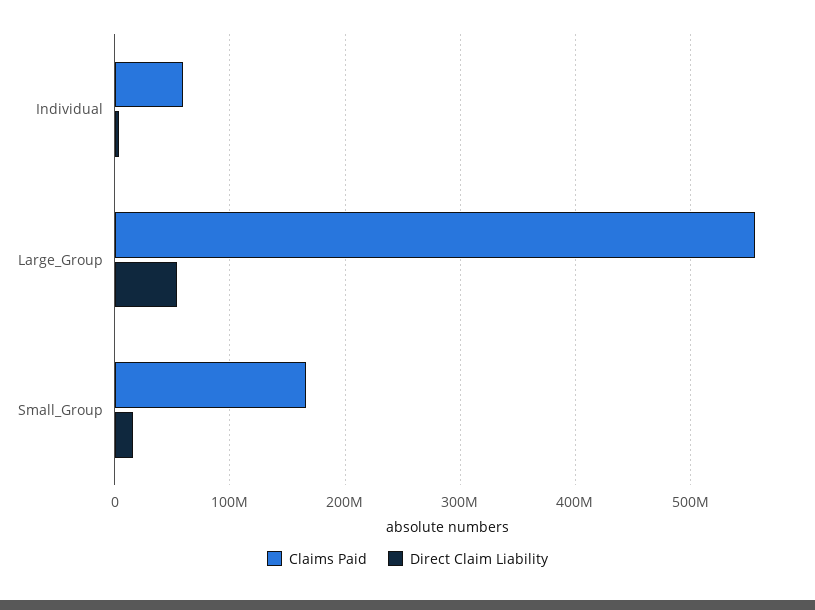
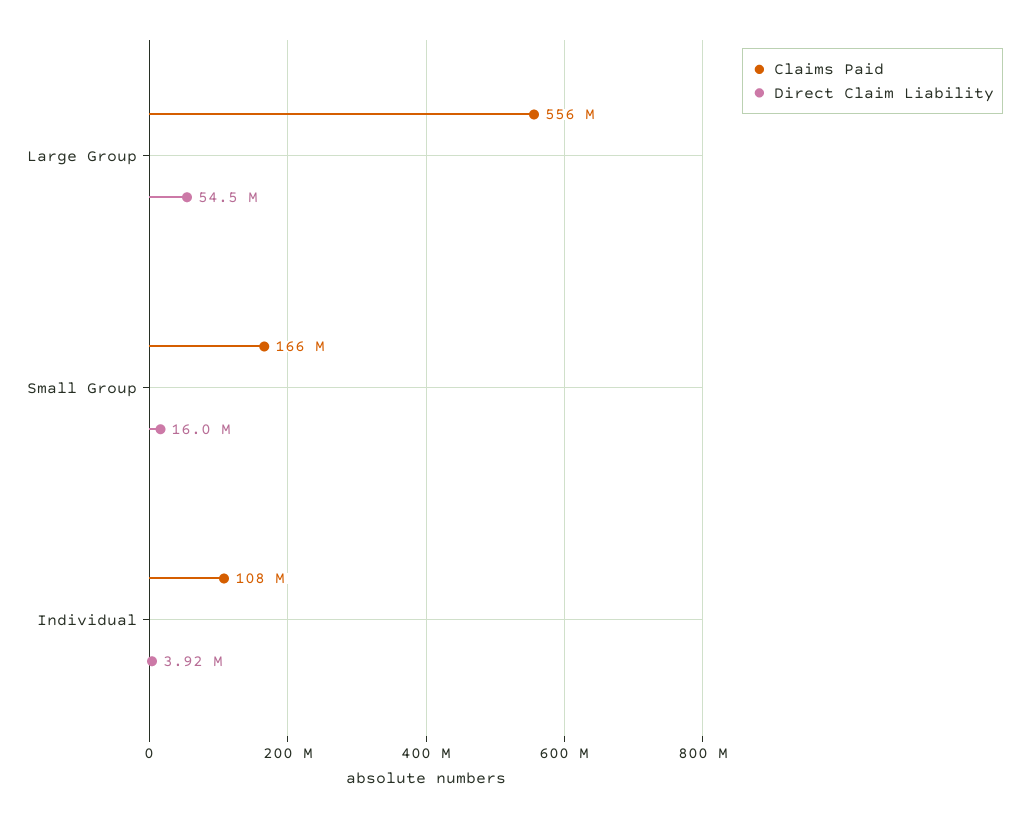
  {
    "Claims Paid": {
-     "Individual": 60000000,
+     "Individual": 108000000,
      "Large_Group": 556000000,
      "Small_Group": 166000000
    },
    "Direct Claim Liability": {
      "Individual": 3920000,
      "Large_Group": 54500000,
      "Small_Group": 16000000
    }
  }

